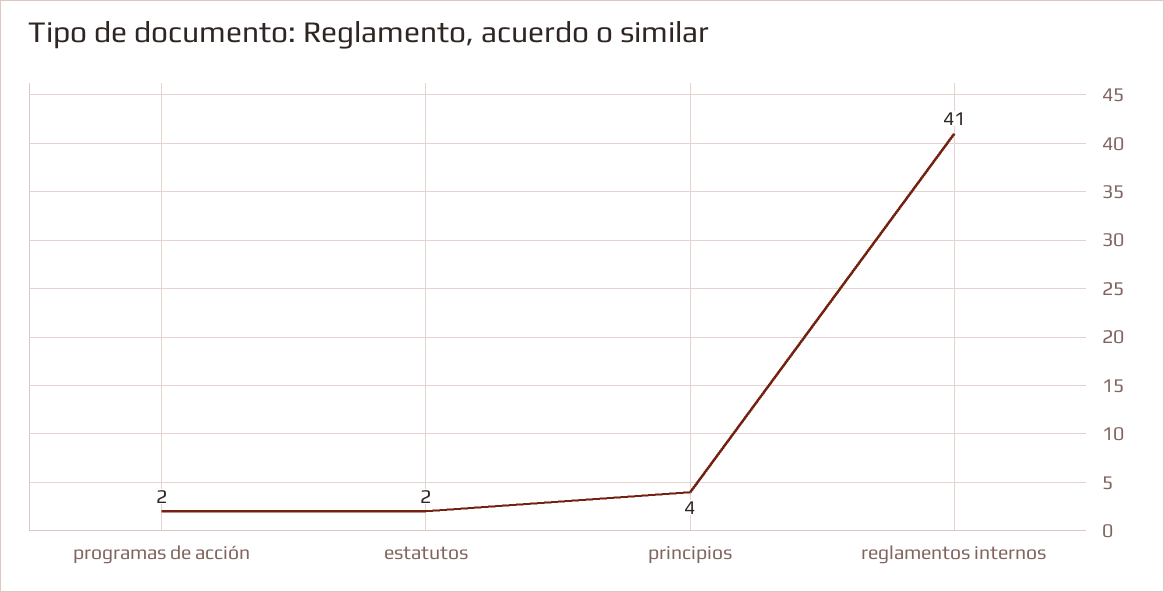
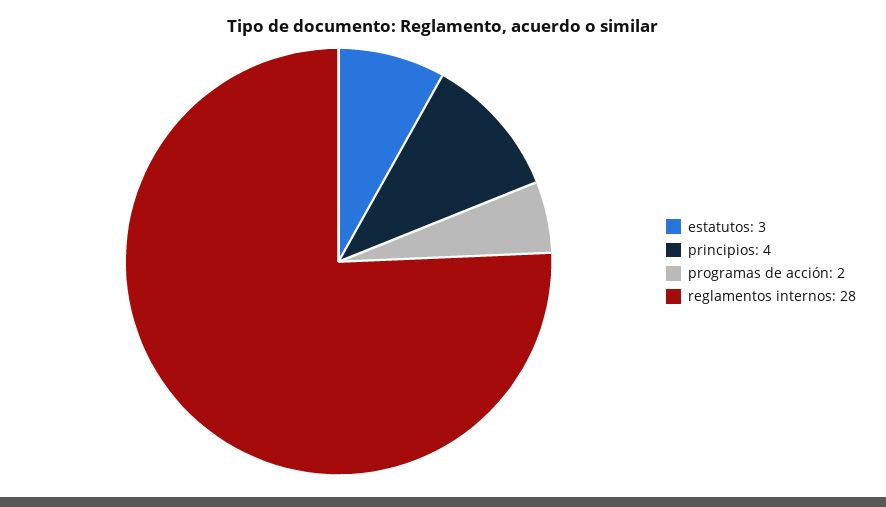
  {
    "programas de acción": 2,
-   "estatutos": 2,
+   "estatutos": 3,
    "principios": 4,
-   "reglamentos internos": 41
+   "reglamentos internos": 28
  }

